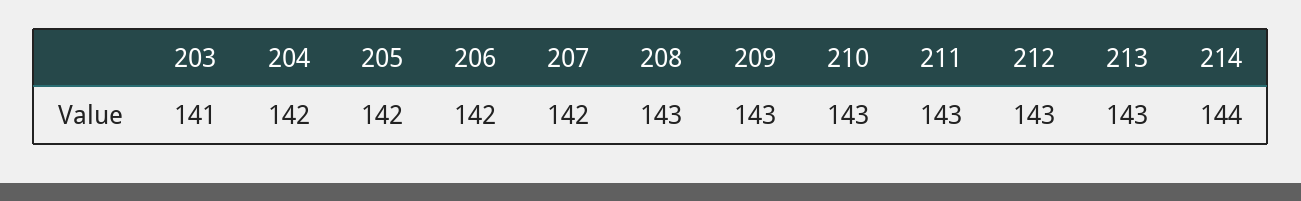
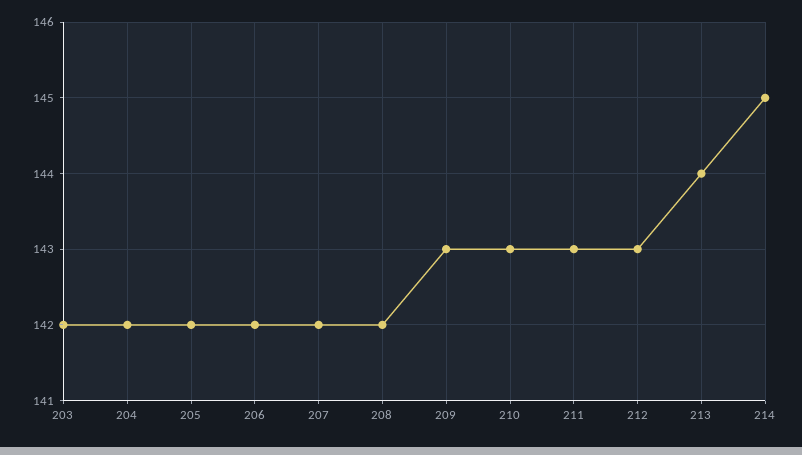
  {
-   "203": 141,
+   "203": 142,
    "204": 142,
    "205": 142,
    "206": 142,
    "207": 142,
-   "208": 143,
+   "208": 142,
    "209": 143,
    "210": 143,
    "211": 143,
    "212": 143,
-   "213": 143,
+   "213": 144,
-   "214": 144
+   "214": 145
  }

